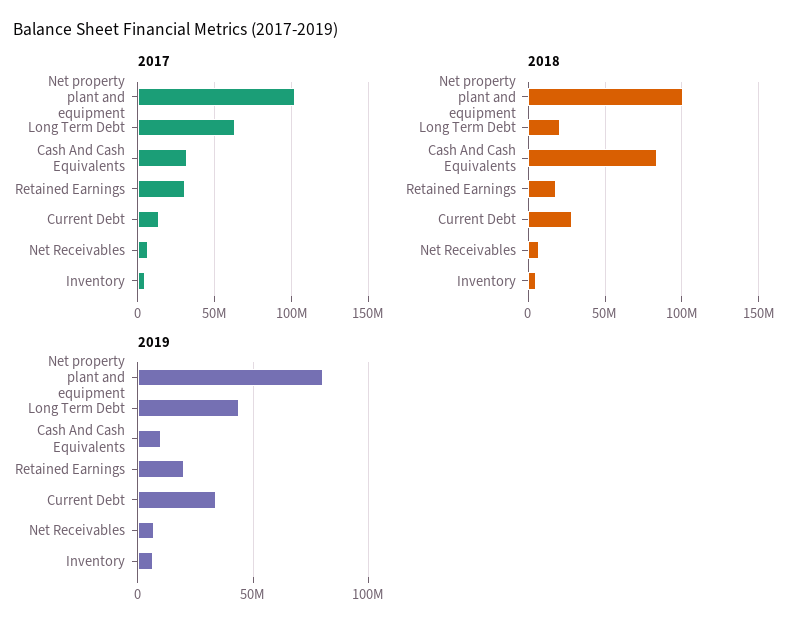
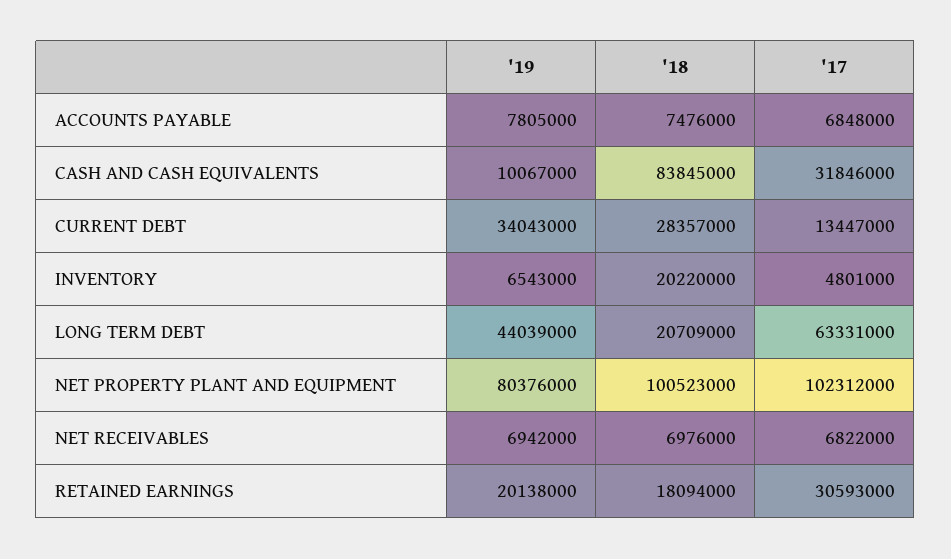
  {
    "2017": {
      "Net property plant and equipment": 102312000,
      "Long Term Debt": 63331000,
      "Cash And Cash Equivalents": 31846000,
      "Retained Earnings": 30593000,
      "Current Debt": 13447000,
      "Net Receivables": 6822000,
-     "Inventory": 4801000
+     "Inventory": 4801000,
+     "ACCOUNTS PAYABLE": 6848000
    },
    "2018": {
      "Net property plant and equipment": 100523000,
      "Long Term Debt": 20709000,
      "Cash And Cash Equivalents": 83845000,
      "Retained Earnings": 18094000,
      "Current Debt": 28357000,
      "Net Receivables": 6976000,
-     "Inventory": 5000000
+     "Inventory": 20220000,
+     "ACCOUNTS PAYABLE": 7476000
    },
    "2019": {
      "Net property plant and equipment": 80376000,
      "Long Term Debt": 44039000,
      "Cash And Cash Equivalents": 10067000,
      "Retained Earnings": 20138000,
      "Current Debt": 34043000,
      "Net Receivables": 6942000,
-     "Inventory": 6543000
+     "Inventory": 6543000,
+     "ACCOUNTS PAYABLE": 7805000
    }
  }

